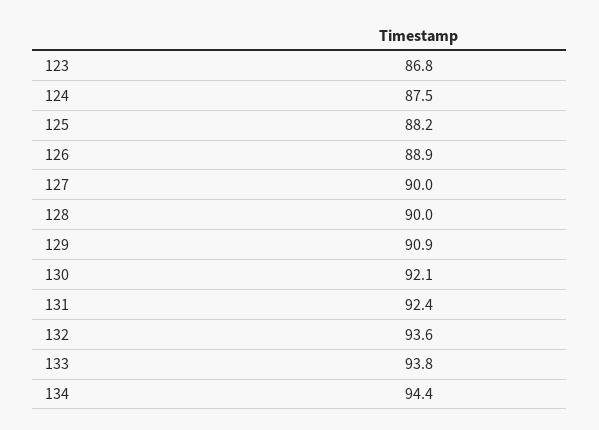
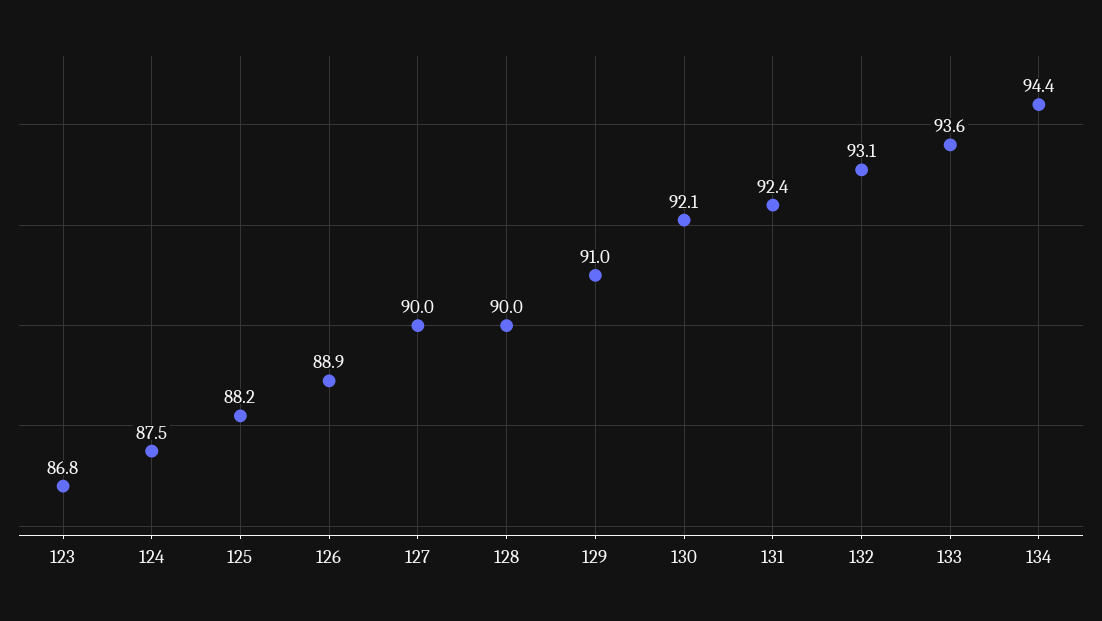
  {
    "123": 86.8,
    "124": 87.5,
    "125": 88.2,
    "126": 88.9,
    "127": 90,
    "128": 90,
-   "129": 90.9,
+   "129": 91,
    "130": 92.1,
    "131": 92.4,
-   "132": 93.6,
+   "132": 93.1,
-   "133": 93.8,
+   "133": 93.6,
    "134": 94.4
  }

